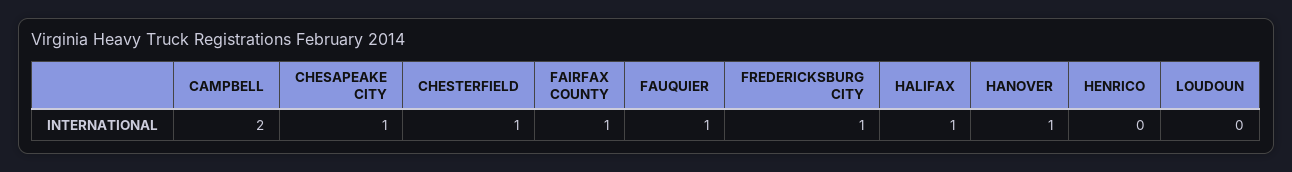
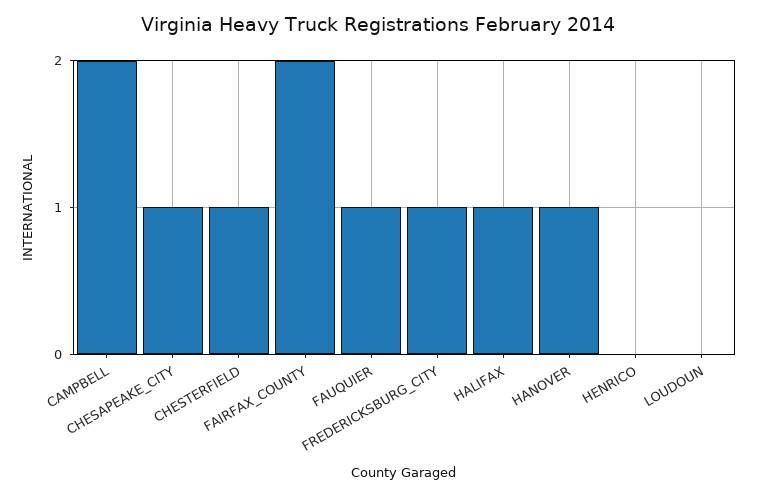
  {
    "CAMPBELL": 2,
    "CHESAPEAKE CITY": 1,
    "CHESTERFIELD": 1,
-   "FAIRFAX COUNTY": 1,
+   "FAIRFAX COUNTY": 2,
    "FAUQUIER": 1,
    "FREDERICKSBURG CITY": 1,
    "HALIFAX": 1,
    "HANOVER": 1,
    "HENRICO": 0,
    "LOUDOUN": 0
  }

